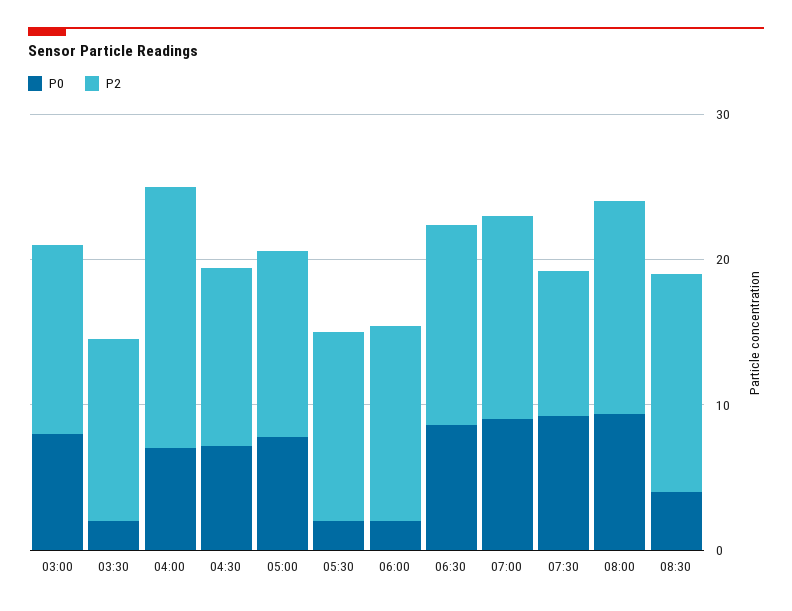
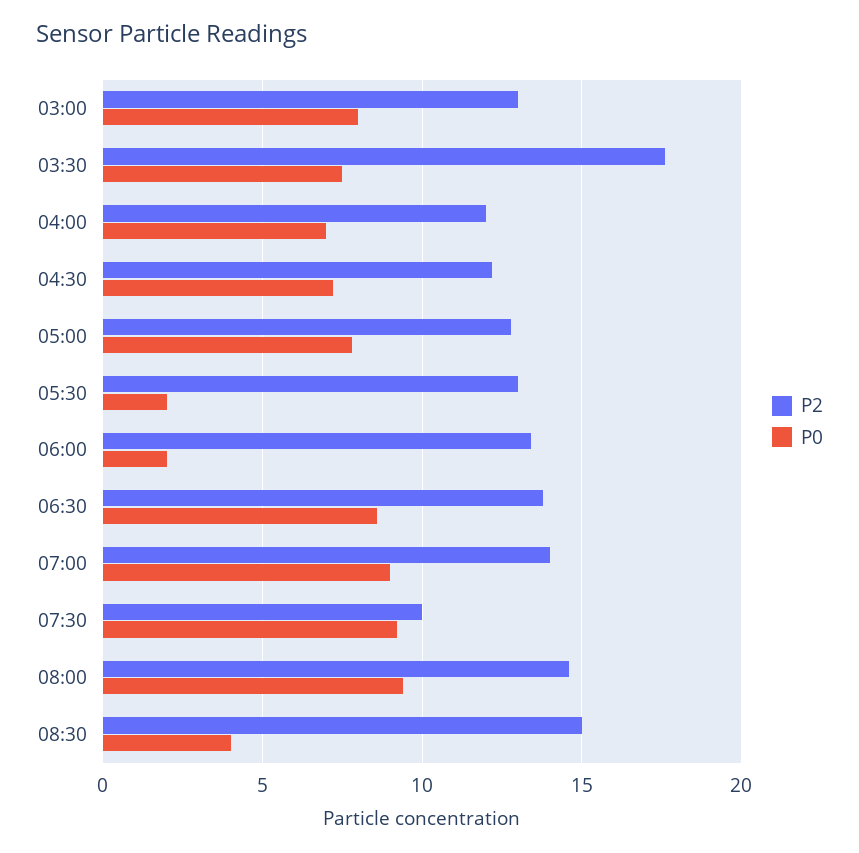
  {
    "P0": {
      "03:00": 8,
-     "03:30": 2,
+     "03:30": 7.5,
      "04:00": 7,
      "04:30": 7,
      "05:00": 8,
      "05:30": 2,
      "06:00": 2,
      "06:30": 8.5,
      "07:00": 9,
      "07:30": 9,
      "08:00": 9.5,
      "08:30": 4
    },
    "P2": {
      "03:00": 13,
-     "03:30": 12,
+     "03:30": 17.5,
-     "04:00": 18,
+     "04:00": 12,
      "04:30": 12,
      "05:00": 13,
      "05:30": 13,
      "06:00": 13.5,
      "06:30": 14,
      "07:00": 14,
      "07:30": 10,
      "08:00": 14.5,
      "08:30": 15
    }
  }

